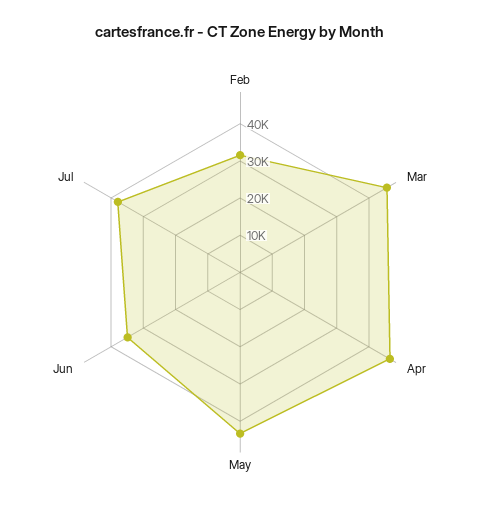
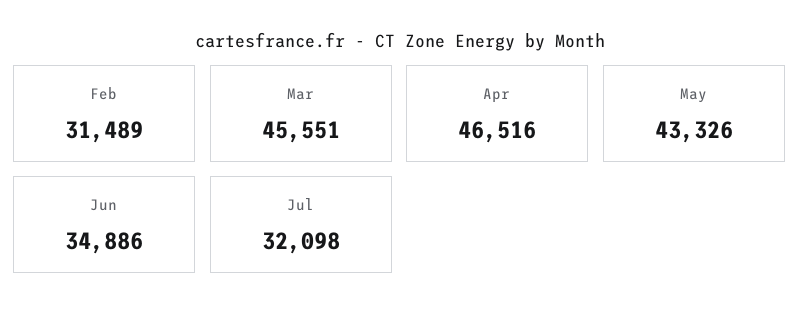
  {
    "Feb": 31489,
    "Mar": 45551,
    "Apr": 46516,
    "May": 43326,
    "Jun": 34886,
-   "Jul": 37500
+   "Jul": 32098
  }

